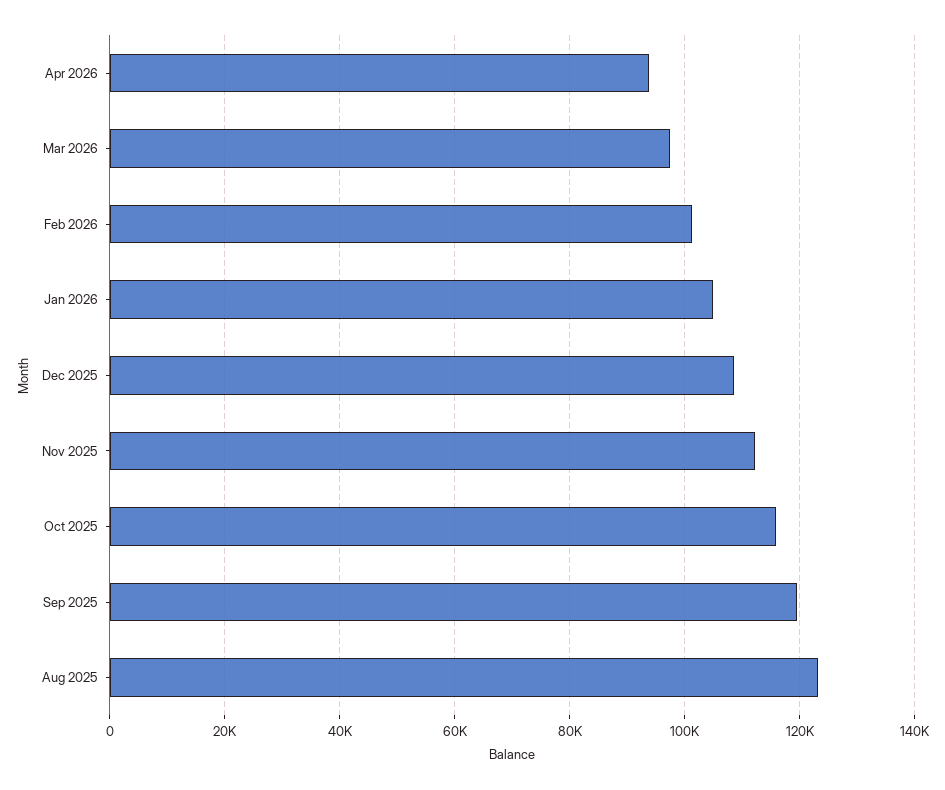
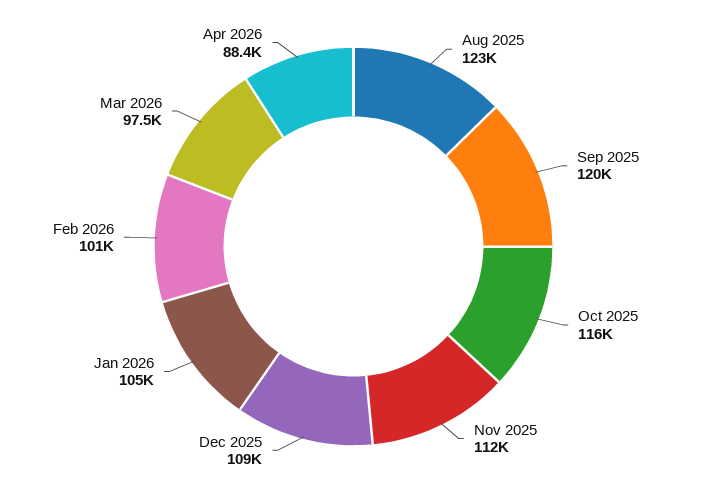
  {
-   "Apr 2026": 94000,
+   "Apr 2026": 88400,
    "Mar 2026": 97500,
    "Feb 2026": 101000,
    "Jan 2026": 105000,
    "Dec 2025": 109000,
    "Nov 2025": 112000,
    "Oct 2025": 116000,
    "Sep 2025": 120000,
    "Aug 2025": 123000
  }

